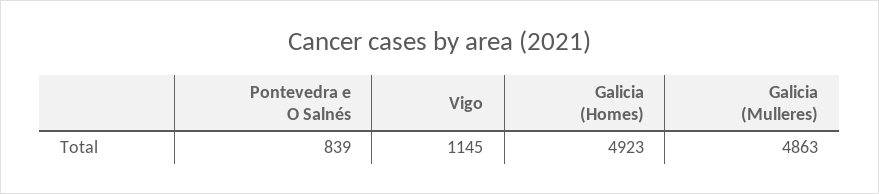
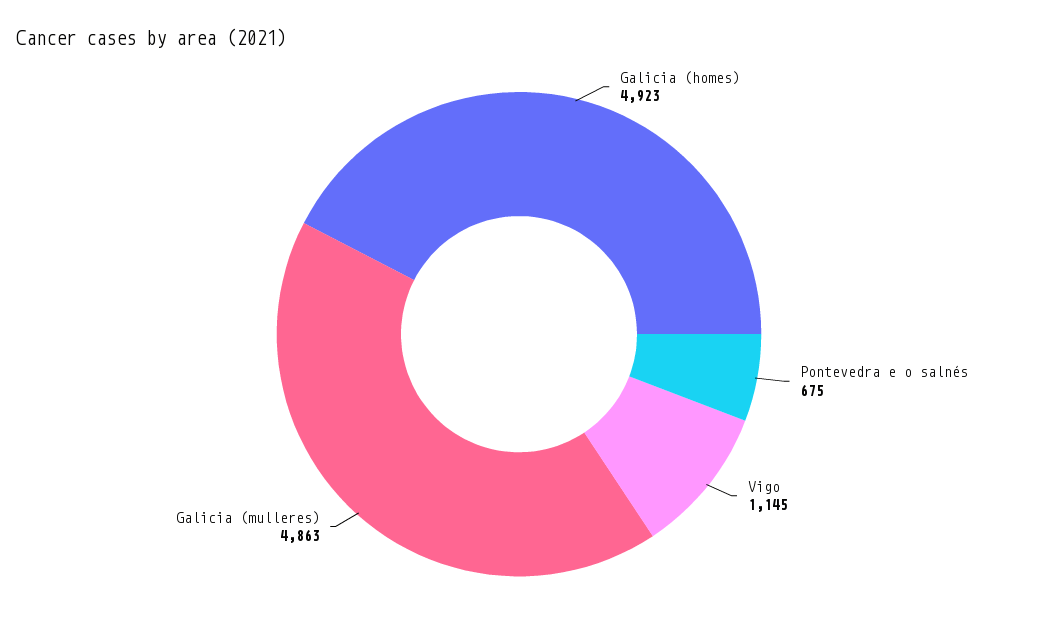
  {
-   "Pontevedra e O Salnés": 839,
+   "Pontevedra e O Salnés": 675,
    "Vigo": 1145,
    "Galicia (Homes)": 4923,
    "Galicia (Mulleres)": 4863
  }

